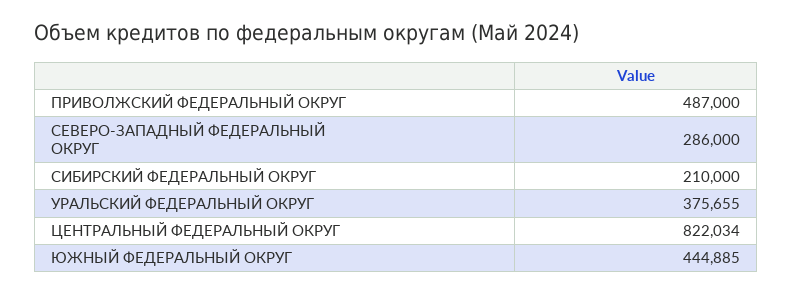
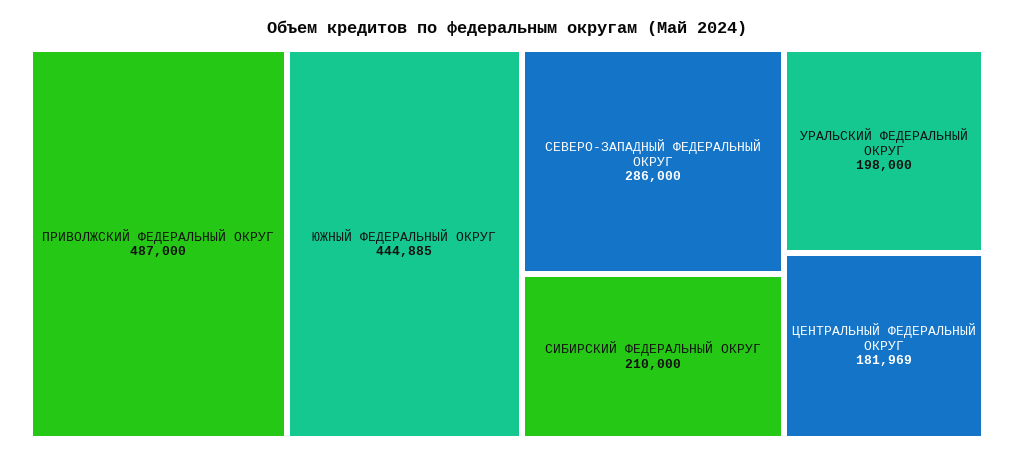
  {
    "ПРИВОЛЖСКИЙ ФЕДЕРАЛЬНЫЙ ОКРУГ": 487000,
    "СЕВЕРО-ЗАПАДНЫЙ ФЕДЕРАЛЬНЫЙ ОКРУГ": 286000,
    "СИБИРСКИЙ ФЕДЕРАЛЬНЫЙ ОКРУГ": 210000,
-   "УРАЛЬСКИЙ ФЕДЕРАЛЬНЫЙ ОКРУГ": 375655,
+   "УРАЛЬСКИЙ ФЕДЕРАЛЬНЫЙ ОКРУГ": 198000,
-   "ЦЕНТРАЛЬНЫЙ ФЕДЕРАЛЬНЫЙ ОКРУГ": 822034,
+   "ЦЕНТРАЛЬНЫЙ ФЕДЕРАЛЬНЫЙ ОКРУГ": 181969,
    "ЮЖНЫЙ ФЕДЕРАЛЬНЫЙ ОКРУГ": 444885
  }

